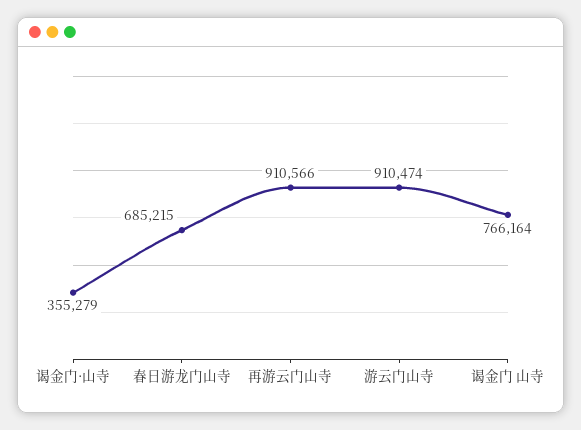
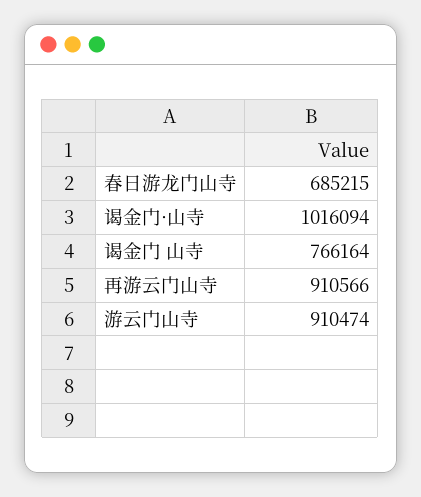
  {
-   "谒金门·山寺": 355279,
+   "谒金门·山寺": 1016094,
    "春日游龙门山寺": 685215,
    "再游云门山寺": 910566,
    "游云门山寺": 910474,
    "谒金门 山寺": 766164
  }

